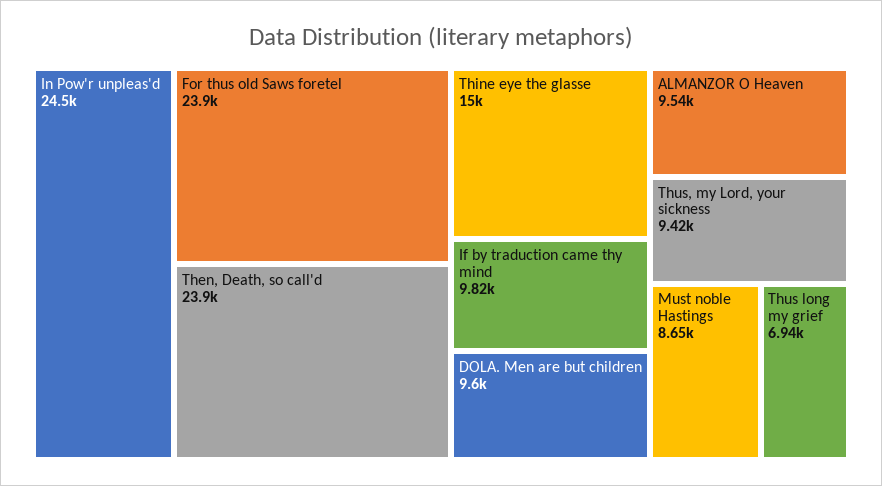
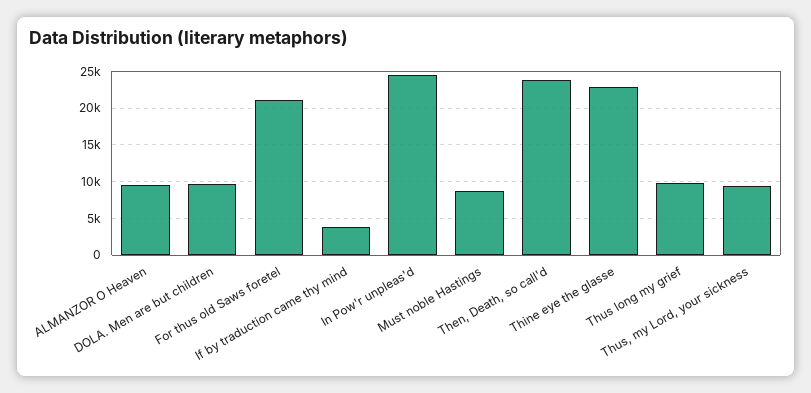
  {
    "In Pow'r unpleas'd": 24500,
-   "For thus old Saws foretel": 23900,
+   "For thus old Saws foretel": 21000,
    "Then, Death, so call'd": 23900,
-   "Thine eye the glasse": 15000,
+   "Thine eye the glasse": 23000,
-   "If by traduction came thy mind": 9820,
+   "If by traduction came thy mind": 4000,
    "DOLA. Men are but children": 9600,
    "ALMANZOR O Heaven": 9540,
    "Thus, my Lord, your sickness": 9420,
    "Must noble Hastings": 8650,
-   "Thus long my grief": 6940
+   "Thus long my grief": 10000
  }

